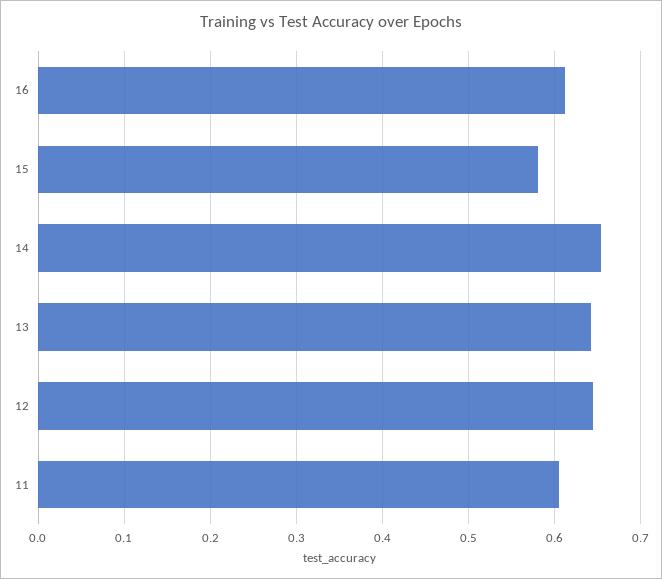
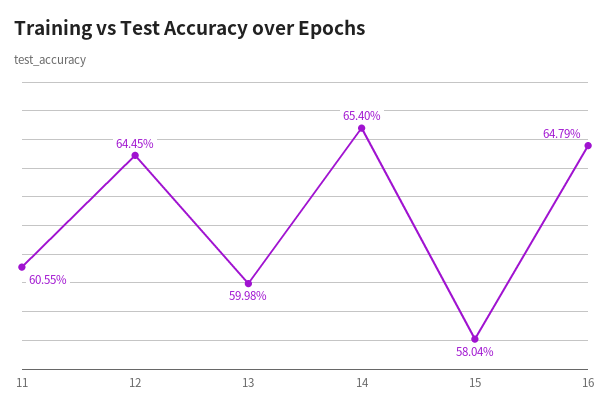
  {
-   "16": 0.61,
+   "16": 0.6479,
    "15": 0.5804,
    "14": 0.654,
-   "13": 0.64,
+   "13": 0.5998,
    "12": 0.6445,
    "11": 0.6055
  }

